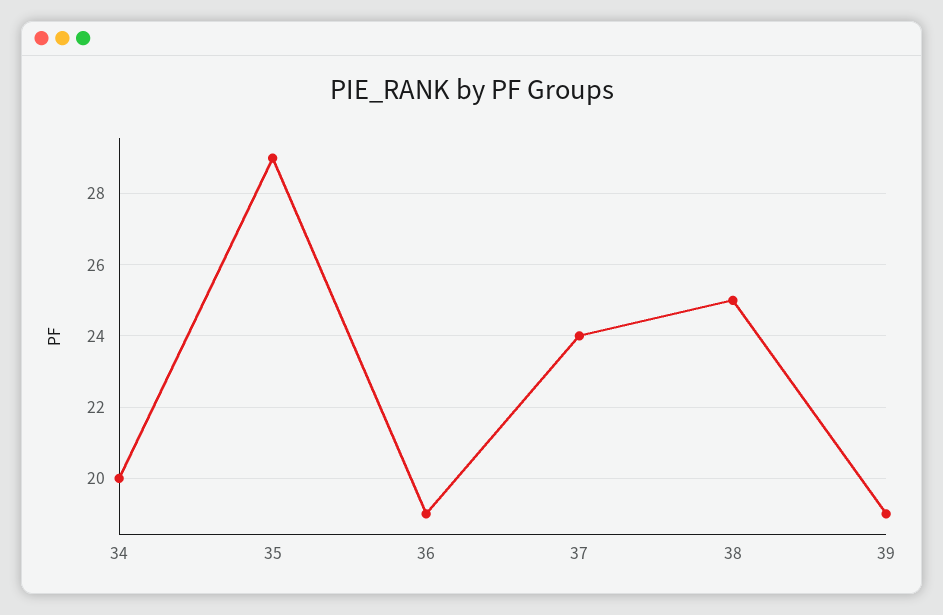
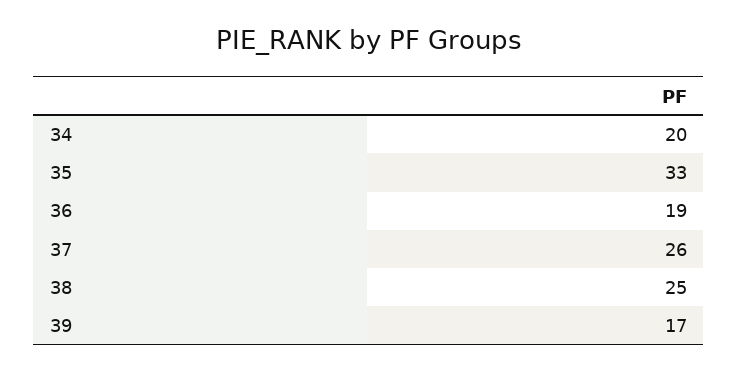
  {
    "34": 20,
-   "35": 29,
+   "35": 33,
    "36": 19,
-   "37": 24,
+   "37": 26,
    "38": 25,
-   "39": 19
+   "39": 17
  }

